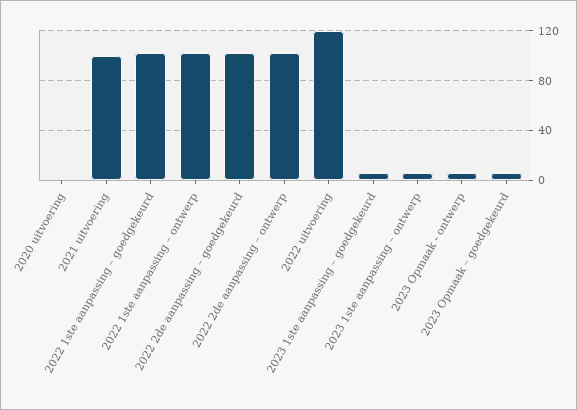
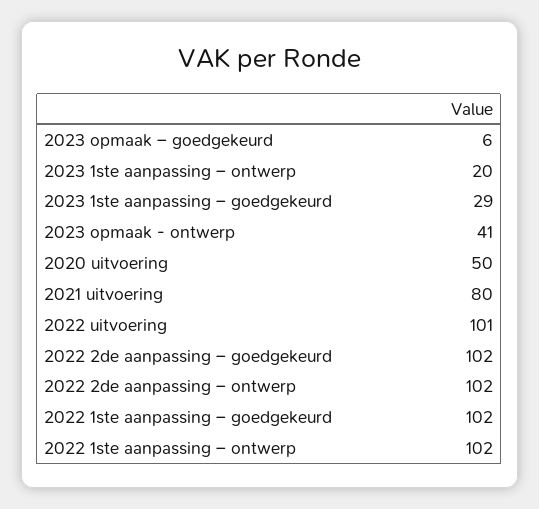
  {
-   "2020 uitvoering": 0,
+   "2020 uitvoering": 50,
-   "2021 uitvoering": 100,
+   "2021 uitvoering": 80,
    "2022 1ste aanpassing – goedgekeurd": 102,
    "2022 1ste aanpassing – ontwerp": 102,
    "2022 2de aanpassing – goedgekeurd": 102,
    "2022 2de aanpassing – ontwerp": 102,
-   "2022 uitvoering": 120,
+   "2022 uitvoering": 101,
-   "2023 1ste aanpassing – goedgekeurd": 5,
+   "2023 1ste aanpassing – goedgekeurd": 29,
-   "2023 1ste aanpassing – ontwerp": 5,
+   "2023 1ste aanpassing – ontwerp": 20,
-   "2023 Opmaak - ontwerp": 5,
+   "2023 Opmaak - ontwerp": 41,
    "2023 Opmaak – goedgekeurd": 6
  }

